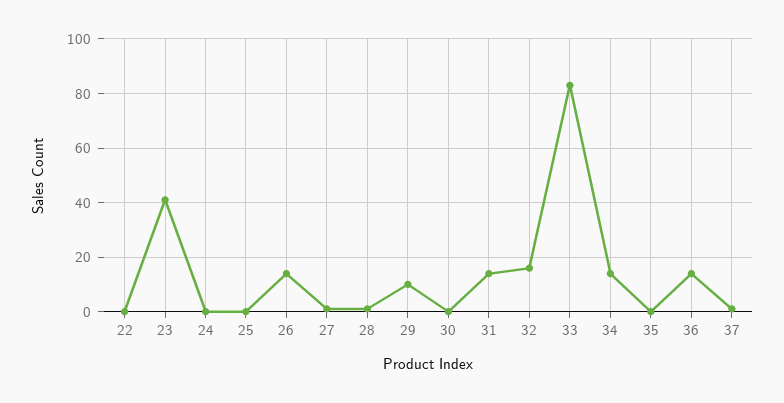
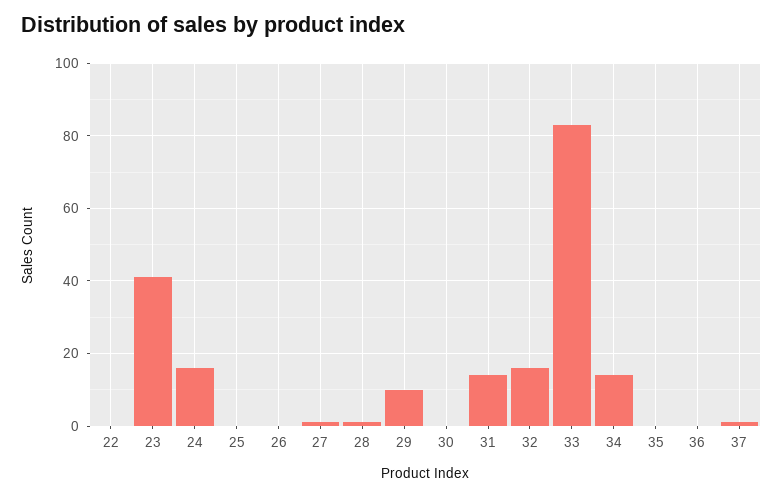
  {
    "22": 0,
    "23": 40,
-   "24": 0,
+   "24": 15,
    "25": 0,
-   "26": 15,
+   "26": 0,
    "27": 0,
    "28": 0,
    "29": 10,
    "30": 0,
    "31": 15,
    "32": 15,
    "33": 85,
    "34": 15,
    "35": 0,
-   "36": 15,
+   "36": 0,
    "37": 0
  }

